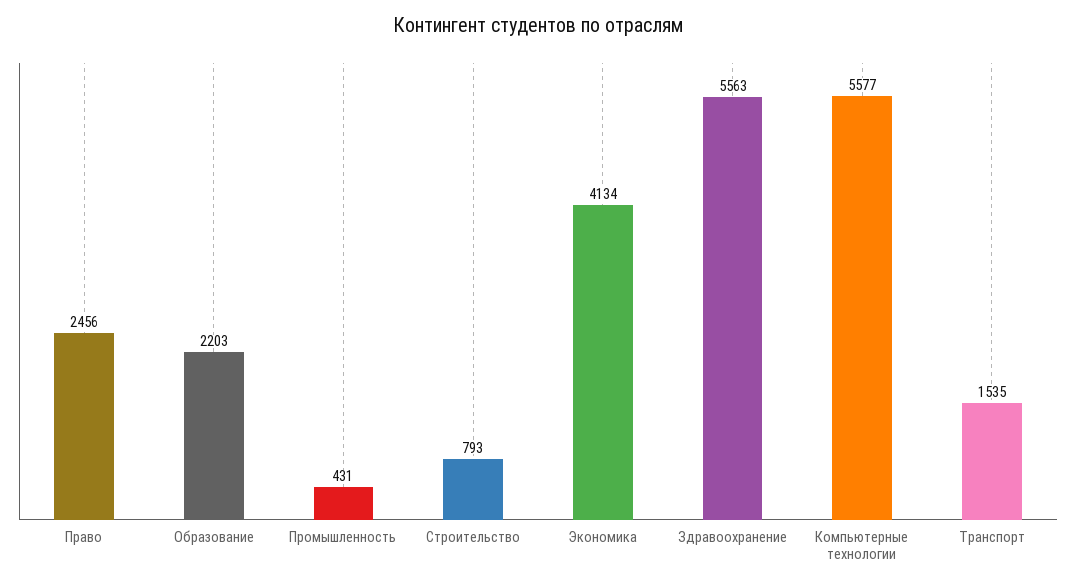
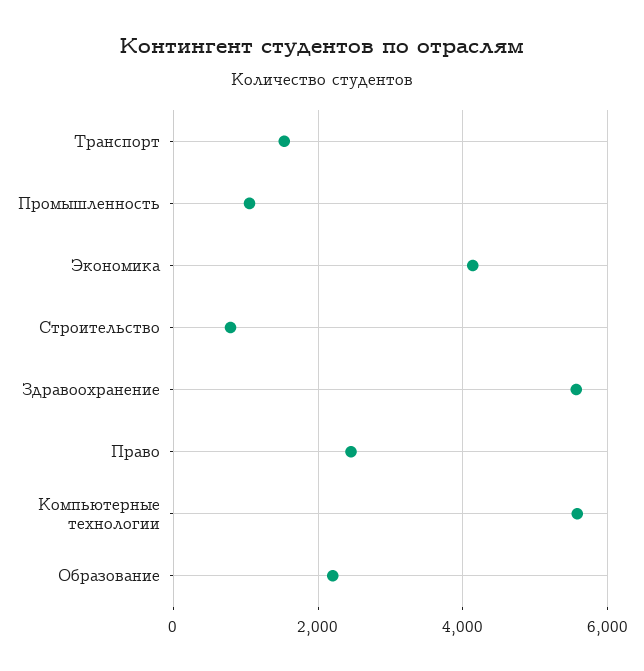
  {
    "Право": 2456,
    "Образование": 2203,
-   "Промышленность": 431,
+   "Промышленность": 1000,
    "Строительство": 793,
    "Экономика": 4134,
    "Здравоохранение": 5563,
    "Компьютерные технологии": 5577,
    "Транспорт": 1535
  }

